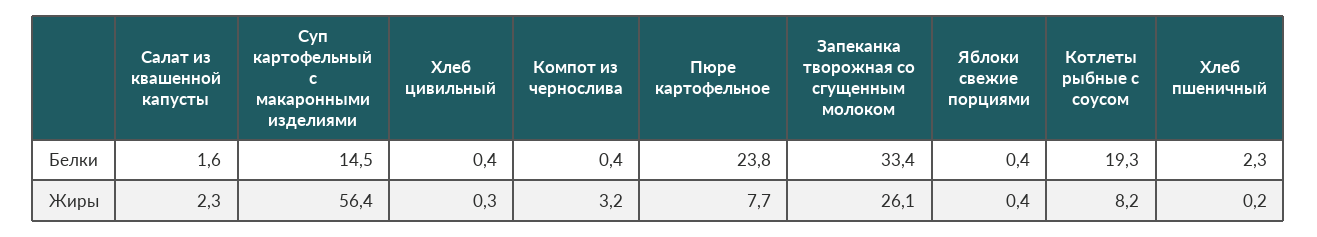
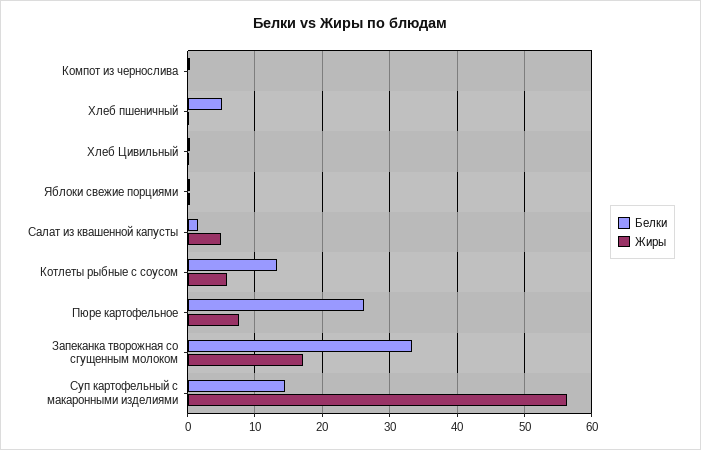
  {
    "Белки": {
      "Салат из квашенной капусты": 1.6,
      "Суп картофельный с макаронными изделиями": 14.5,
      "Хлеб цивильный": 0.4,
      "Компот из чернослива": 0.4,
-     "Пюре картофельное": 23.8,
+     "Пюре картофельное": 26,
      "Запеканка творожная со сгущенным молоком": 33.4,
      "Яблоки свежие порциями": 0.4,
-     "Котлеты рыбные с соусом": 19.3,
+     "Котлеты рыбные с соусом": 13,
-     "Хлеб пшеничный": 2.3
+     "Хлеб пшеничный": 5
    },
    "Жиры": {
-     "Салат из квашенной капусты": 2.3,
+     "Салат из квашенной капусты": 5,
      "Суп картофельный с макаронными изделиями": 56.4,
      "Хлеб цивильный": 0.3,
-     "Компот из чернослива": 3.2,
+     "Компот из чернослива": 0,
      "Пюре картофельное": 7.7,
-     "Запеканка творожная со сгущенным молоком": 26.1,
+     "Запеканка творожная со сгущенным молоком": 17,
      "Яблоки свежие порциями": 0.4,
-     "Котлеты рыбные с соусом": 8.2,
+     "Котлеты рыбные с соусом": 6,
      "Хлеб пшеничный": 0.2
    }
  }

